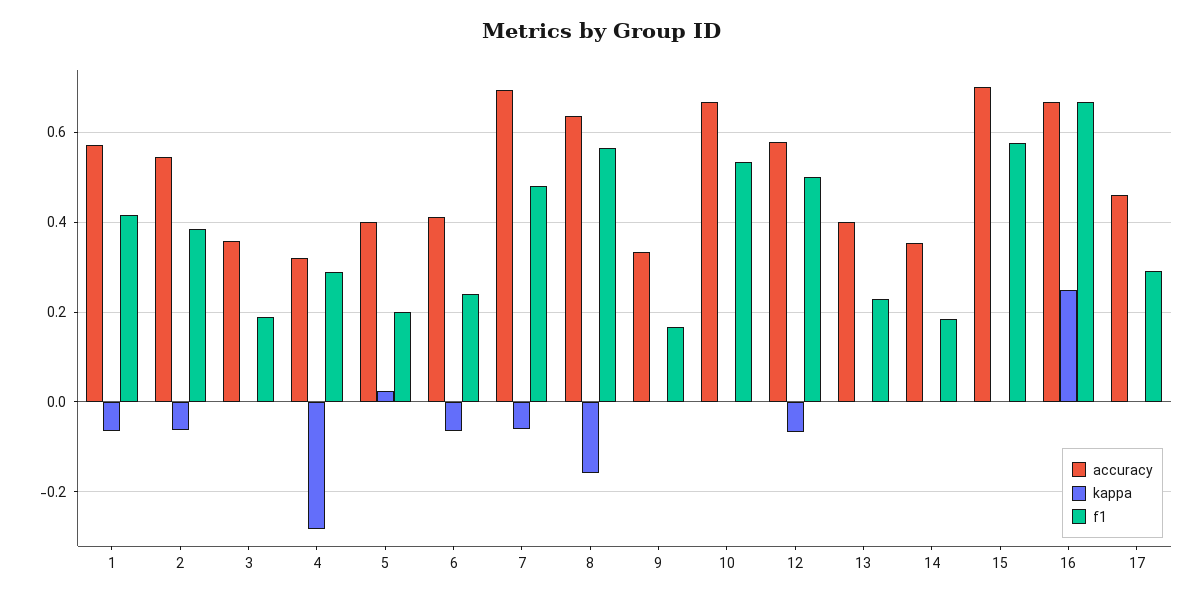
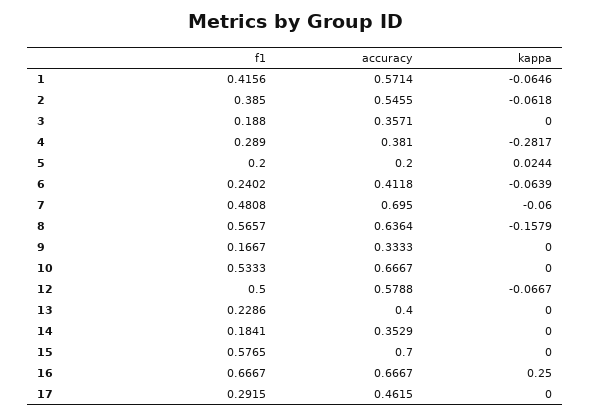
  {
    "accuracy": {
      "1": 0.5714,
      "2": 0.5455,
      "3": 0.3571,
-     "4": 0.32,
+     "4": 0.381,
-     "5": 0.4,
+     "5": 0.2,
      "6": 0.4118,
      "7": 0.695,
      "8": 0.6364,
      "9": 0.3333,
      "10": 0.6667,
      "12": 0.5788,
      "13": 0.4,
      "14": 0.3529,
      "15": 0.7,
      "16": 0.6667,
      "17": 0.4615
    },
    "kappa": {
      "1": -0.0646,
      "2": -0.0618,
      "3": 0,
      "4": -0.2817,
      "5": 0.0244,
      "6": -0.0639,
      "7": -0.06,
      "8": -0.1579,
      "9": 0,
      "10": 0,
      "12": -0.0667,
      "13": 0,
      "14": 0,
      "15": 0,
      "16": 0.25,
      "17": 0
    },
    "f1": {
      "1": 0.4156,
      "2": 0.385,
      "3": 0.188,
      "4": 0.289,
      "5": 0.2,
      "6": 0.2402,
      "7": 0.4808,
      "8": 0.5657,
      "9": 0.1667,
      "10": 0.5333,
      "12": 0.5,
      "13": 0.2286,
      "14": 0.1841,
      "15": 0.5765,
      "16": 0.6667,
      "17": 0.2915
    }
  }

